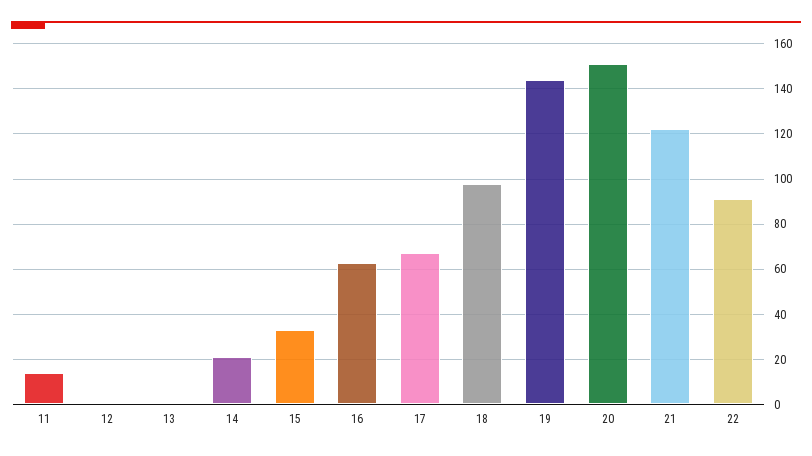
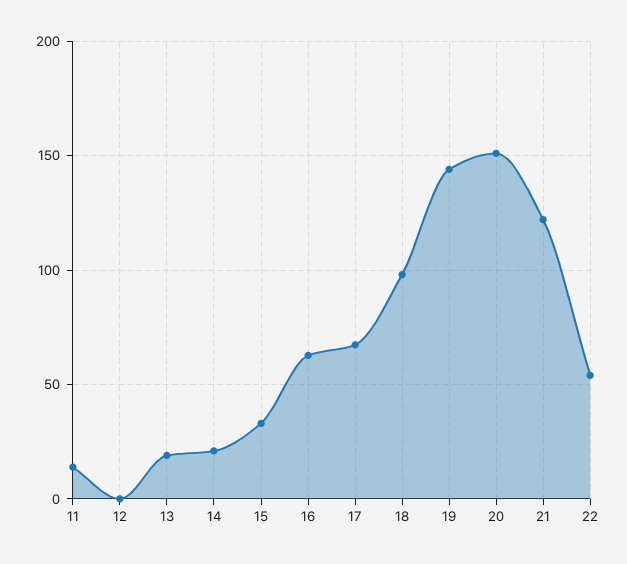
  {
    "11": 15,
    "12": 0,
-   "13": 0,
+   "13": 20,
    "14": 20,
    "15": 35,
    "16": 65,
    "17": 65,
    "18": 100,
    "19": 145,
    "20": 150,
    "21": 120,
-   "22": 90
+   "22": 55
  }

